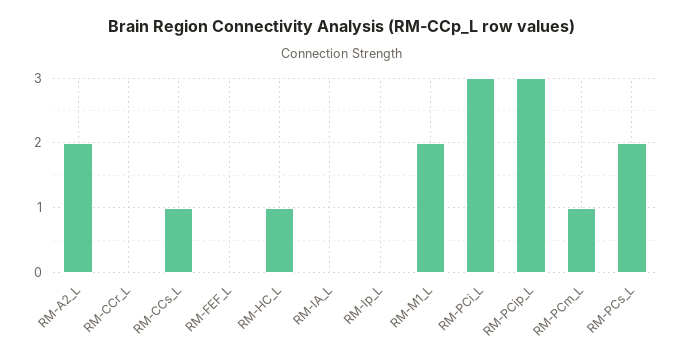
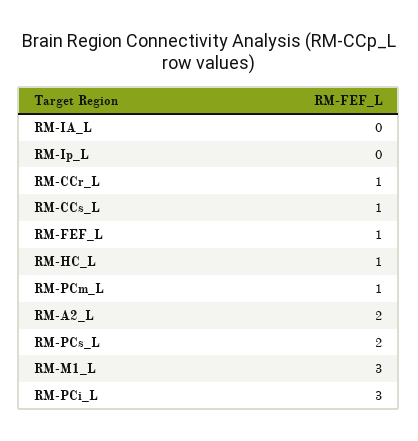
  {
    "RM-A2_L": 2,
-   "RM-CCr_L": 0,
+   "RM-CCr_L": 1,
    "RM-CCs_L": 1,
-   "RM-FEF_L": 0,
+   "RM-FEF_L": 1,
    "RM-HC_L": 1,
    "RM-IA_L": 0,
    "RM-Ip_L": 0,
-   "RM-M1_L": 2,
+   "RM-M1_L": 3,
    "RM-PCi_L": 3,
-   "RM-PCip_L": 3,
    "RM-PCm_L": 1,
    "RM-PCs_L": 2
  }

